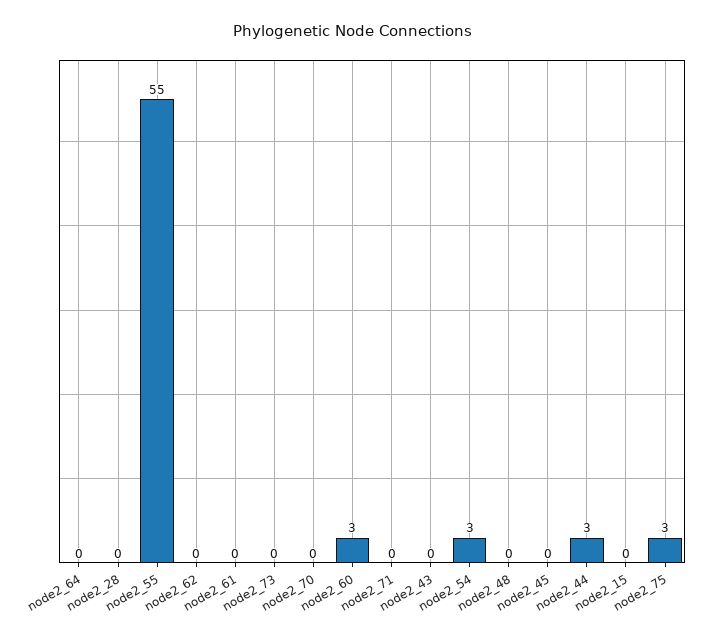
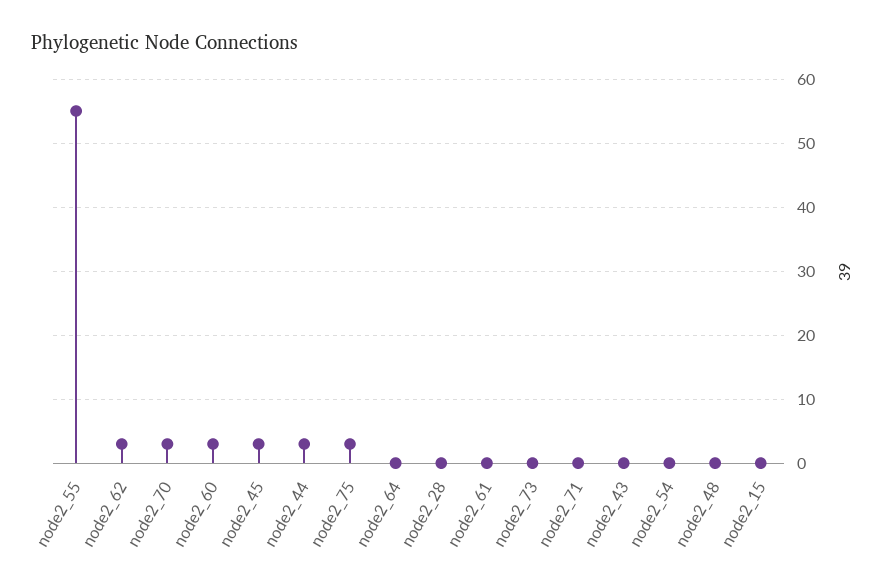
  {
    "node2_64": 0,
    "node2_28": 0,
    "node2_55": 55,
-   "node2_62": 0,
+   "node2_62": 3,
    "node2_61": 0,
    "node2_73": 0,
-   "node2_70": 0,
+   "node2_70": 3,
    "node2_60": 3,
    "node2_71": 0,
    "node2_43": 0,
-   "node2_54": 3,
+   "node2_54": 0,
    "node2_48": 0,
-   "node2_45": 0,
+   "node2_45": 3,
    "node2_44": 3,
    "node2_15": 0,
    "node2_75": 3
  }

